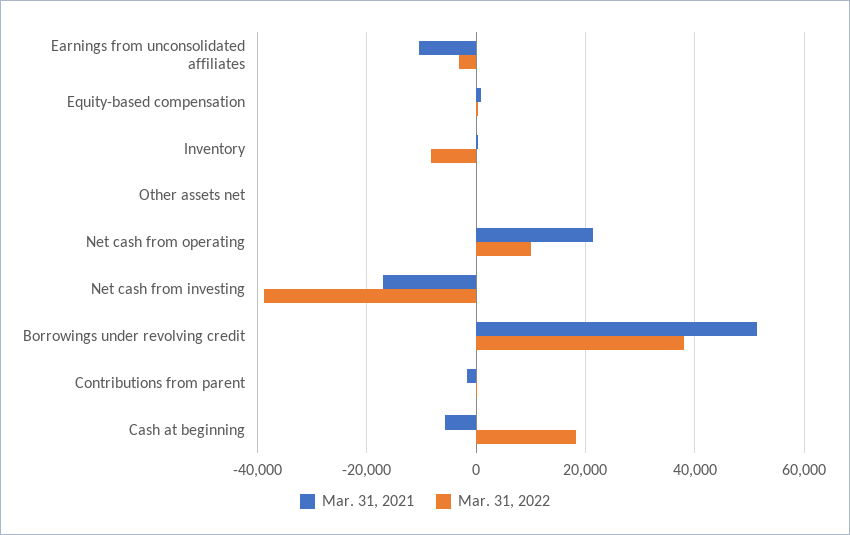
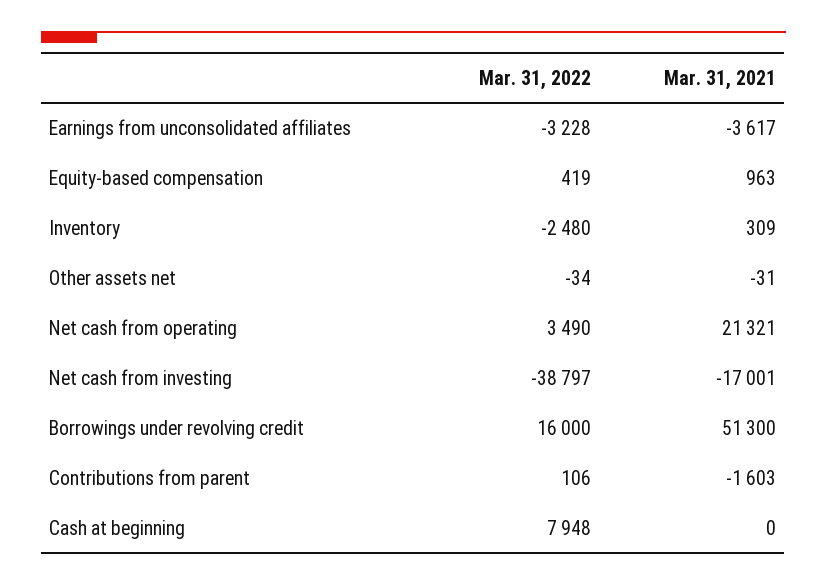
  {
    "Mar. 31, 2021": {
-     "Earnings from unconsolidated affiliates": -10000,
+     "Earnings from unconsolidated affiliates": -3617,
      "Equity-based compensation": 963,
      "Inventory": 309,
      "Other assets net": -31,
      "Net cash from operating": 21321,
      "Net cash from investing": -17001,
      "Borrowings under revolving credit": 51300,
      "Contributions from parent": -1603,
-     "Cash at beginning": -6000
+     "Cash at beginning": 0
    },
    "Mar. 31, 2022": {
      "Earnings from unconsolidated affiliates": -3228,
      "Equity-based compensation": 419,
-     "Inventory": -8000,
+     "Inventory": -2480,
      "Other assets net": -34,
-     "Net cash from operating": 10000,
+     "Net cash from operating": 3490,
      "Net cash from investing": -38797,
-     "Borrowings under revolving credit": 38000,
+     "Borrowings under revolving credit": 16000,
      "Contributions from parent": 106,
-     "Cash at beginning": 18000
+     "Cash at beginning": 7948
    }
  }

